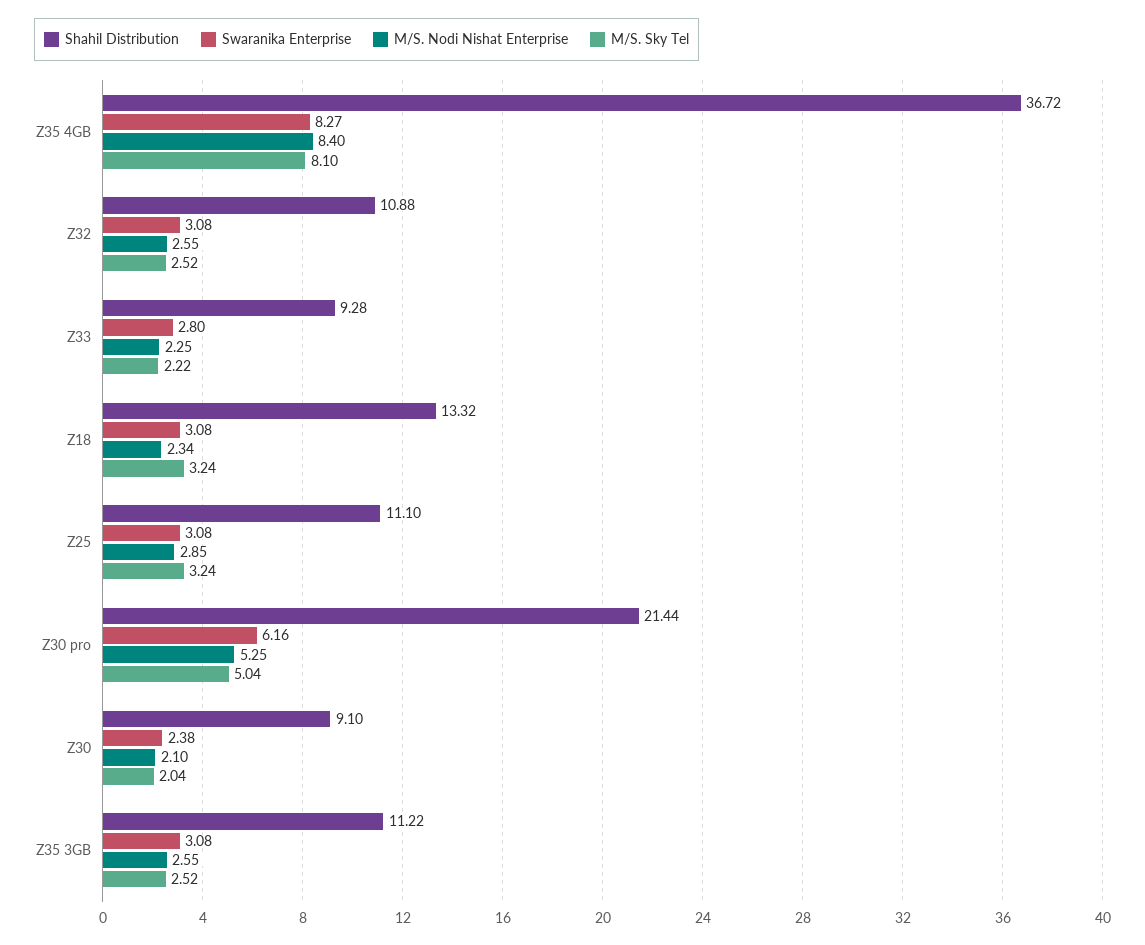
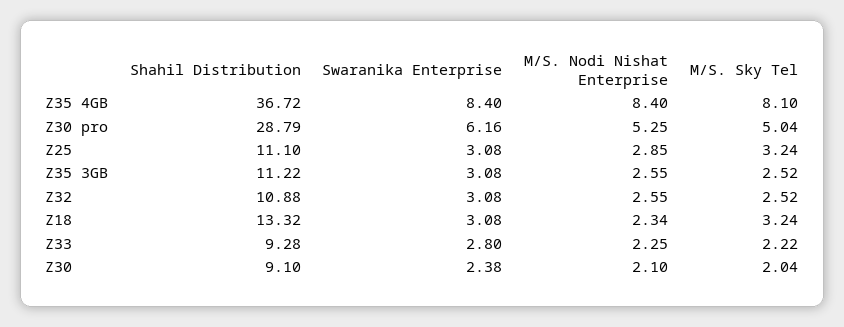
  {
    "Shahil Distribution": {
      "Z35 4GB": 36.72,
      "Z32": 10.88,
      "Z33": 9.28,
      "Z18": 13.32,
      "Z25": 11.1,
-     "Z30 pro": 21.44,
+     "Z30 pro": 28.79,
      "Z30": 9.1,
      "Z35 3GB": 11.22
    },
    "Swaranika Enterprise": {
-     "Z35 4GB": 8.27,
+     "Z35 4GB": 8.4,
      "Z32": 3.08,
      "Z33": 2.8,
      "Z18": 3.08,
      "Z25": 3.08,
      "Z30 pro": 6.16,
      "Z30": 2.38,
      "Z35 3GB": 3.08
    },
    "M/S. Nodi Nishat Enterprise": {
      "Z35 4GB": 8.4,
      "Z32": 2.55,
      "Z33": 2.25,
      "Z18": 2.34,
      "Z25": 2.85,
      "Z30 pro": 5.25,
      "Z30": 2.1,
      "Z35 3GB": 2.55
    },
    "M/S. Sky Tel": {
      "Z35 4GB": 8.1,
      "Z32": 2.52,
      "Z33": 2.22,
      "Z18": 3.24,
      "Z25": 3.24,
      "Z30 pro": 5.04,
      "Z30": 2.04,
      "Z35 3GB": 2.52
    }
  }

